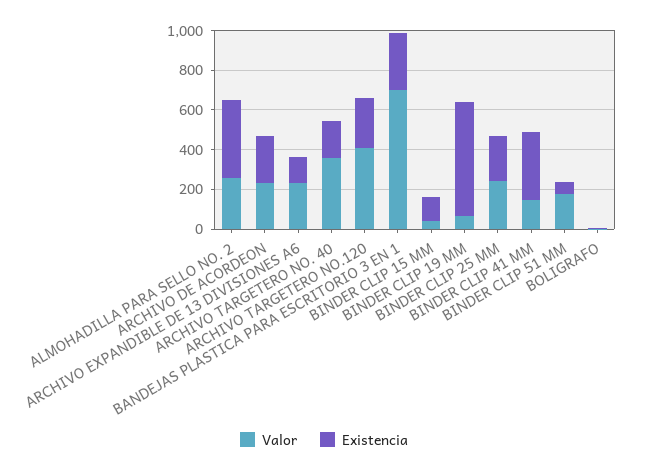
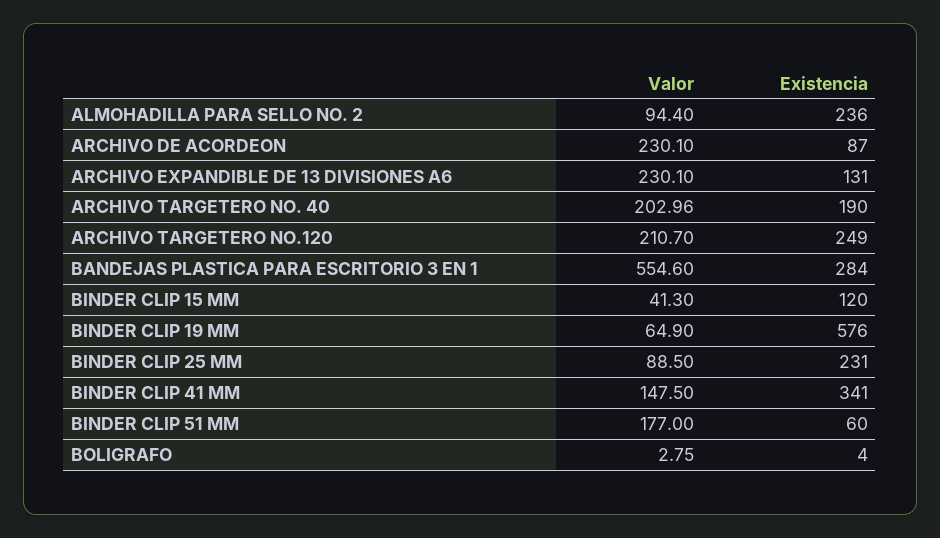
  {
    "Valor": {
-     "ALMOHADILLA PARA SELLO NO. 2": 250,
+     "ALMOHADILLA PARA SELLO NO. 2": 94.4,
      "ARCHIVO DE ACORDEON": 230.1,
      "ARCHIVO EXPANDIBLE DE 13 DIVISIONES A6": 230.1,
-     "ARCHIVO TARGETERO NO. 40": 350,
+     "ARCHIVO TARGETERO NO. 40": 202.96,
-     "ARCHIVO TARGETERO NO.120": 400,
+     "ARCHIVO TARGETERO NO.120": 210.7,
-     "BANDEJAS PLASTICA PARA ESCRITORIO 3 EN 1": 700,
+     "BANDEJAS PLASTICA PARA ESCRITORIO 3 EN 1": 554.6,
      "BINDER CLIP 15 MM": 41.3,
      "BINDER CLIP 19 MM": 64.9,
-     "BINDER CLIP 25 MM": 250,
+     "BINDER CLIP 25 MM": 88.5,
      "BINDER CLIP 41 MM": 147.5,
      "BINDER CLIP 51 MM": 177,
      "BOLIGRAFO": 2.75
    },
    "Existencia": {
-     "ALMOHADILLA PARA SELLO NO. 2": 400,
+     "ALMOHADILLA PARA SELLO NO. 2": 236,
-     "ARCHIVO DE ACORDEON": 250,
+     "ARCHIVO DE ACORDEON": 87,
      "ARCHIVO EXPANDIBLE DE 13 DIVISIONES A6": 131,
      "ARCHIVO TARGETERO NO. 40": 190,
      "ARCHIVO TARGETERO NO.120": 249,
      "BANDEJAS PLASTICA PARA ESCRITORIO 3 EN 1": 284,
      "BINDER CLIP 15 MM": 120,
      "BINDER CLIP 19 MM": 576,
      "BINDER CLIP 25 MM": 231,
      "BINDER CLIP 41 MM": 341,
      "BINDER CLIP 51 MM": 60,
      "BOLIGRAFO": 4
    }
  }

